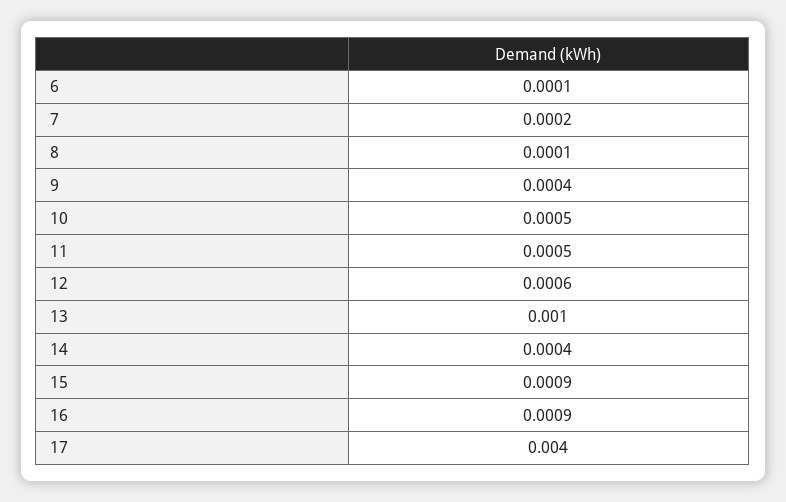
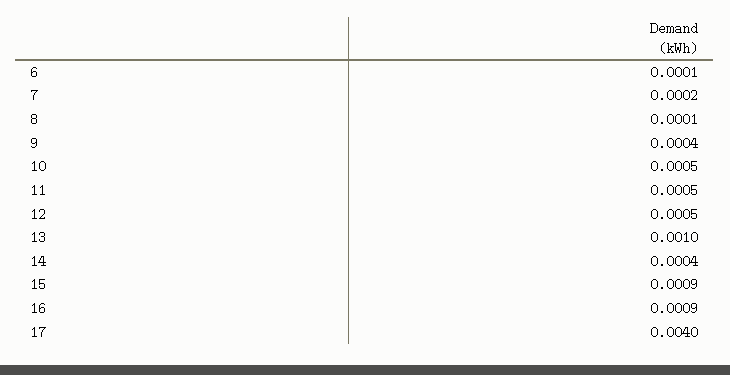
  {
    "6": 0.0001,
    "7": 0.0002,
    "8": 0.0001,
    "9": 0.0004,
    "10": 0.0005,
    "11": 0.0005,
-   "12": 0.0006,
+   "12": 0.0005,
    "13": 0.001,
    "14": 0.0004,
    "15": 0.0009,
    "16": 0.0009,
    "17": 0.004
  }

